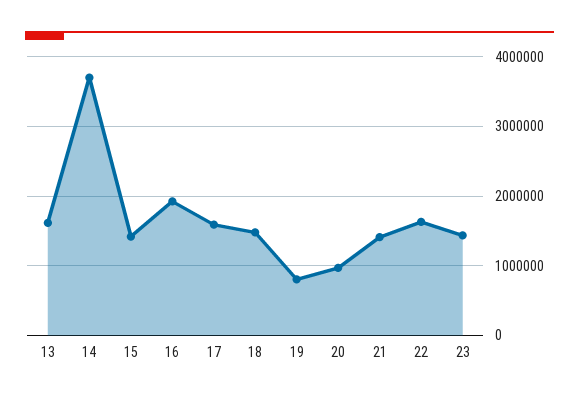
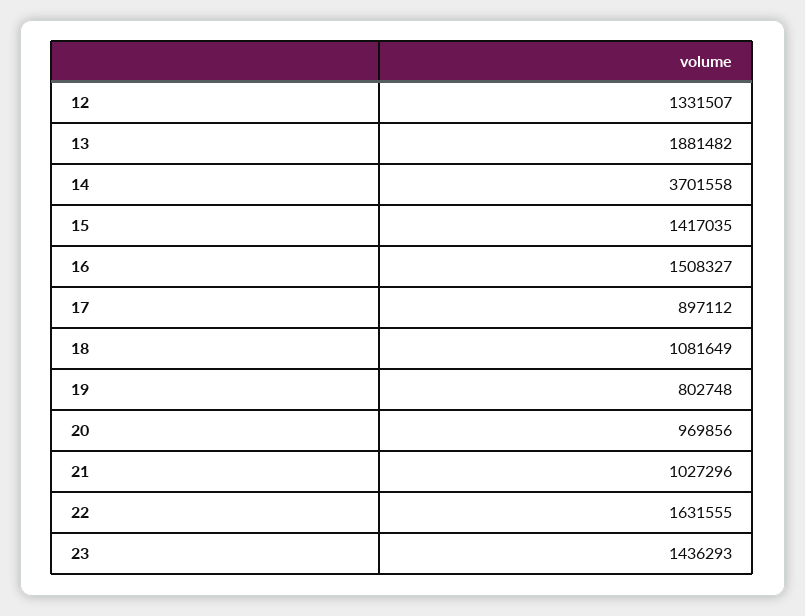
  {
-   "13": 1600000,
+   "13": 1881482,
    "14": 3701558,
    "15": 1417035,
-   "16": 1900000,
+   "16": 1508327,
-   "17": 1600000,
+   "17": 897112,
-   "18": 1500000,
+   "18": 1081649,
    "19": 802748,
    "20": 969856,
-   "21": 1400000,
+   "21": 1027296,
    "22": 1631555,
-   "23": 1436293
+   "23": 1436293,
+   "12": 1331507
  }

